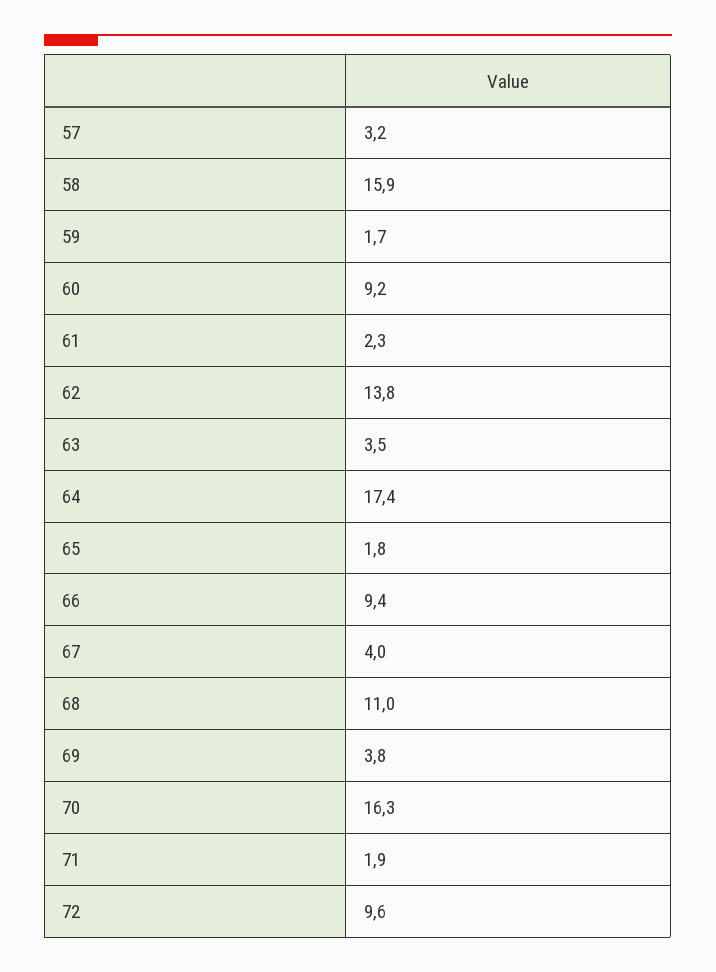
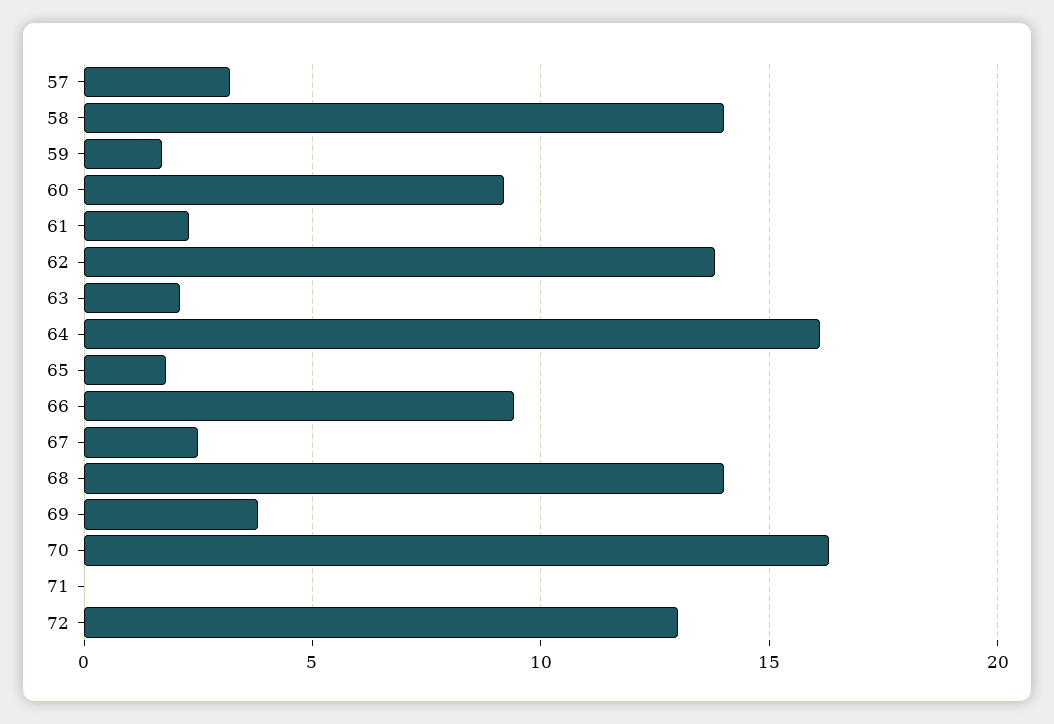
  {
    "57": 3.2,
-   "58": 15.9,
+   "58": 14,
    "59": 1.7,
    "60": 9.2,
    "61": 2.3,
    "62": 13.8,
-   "63": 3.5,
+   "63": 2,
-   "64": 17.4,
+   "64": 16,
    "65": 1.8,
    "66": 9.4,
-   "67": 4,
+   "67": 2.5,
-   "68": 11,
+   "68": 14,
    "69": 3.8,
    "70": 16.3,
-   "71": 1.9,
+   "71": 0,
-   "72": 9.6
+   "72": 13
  }

